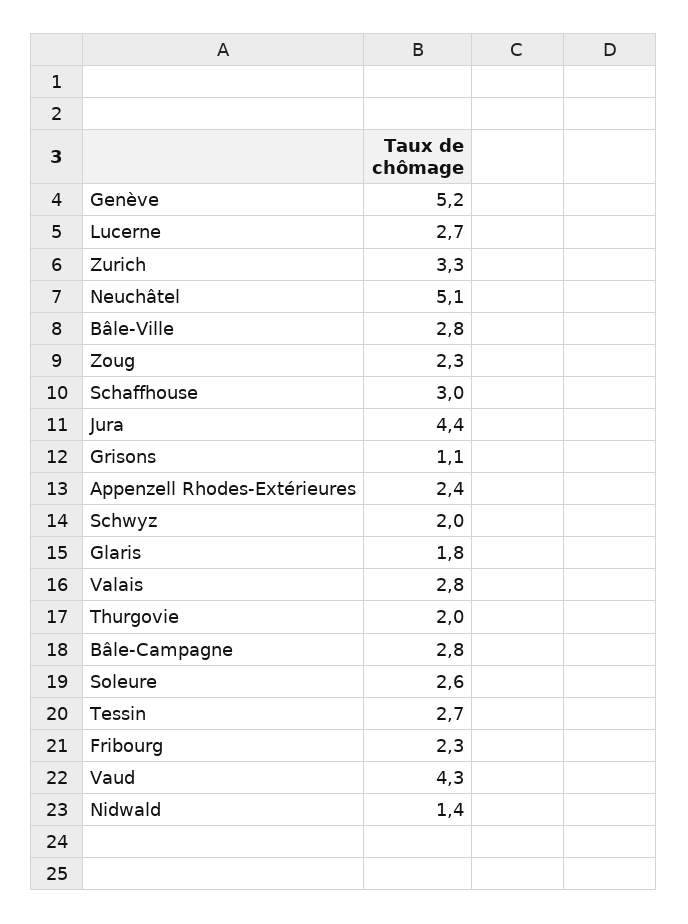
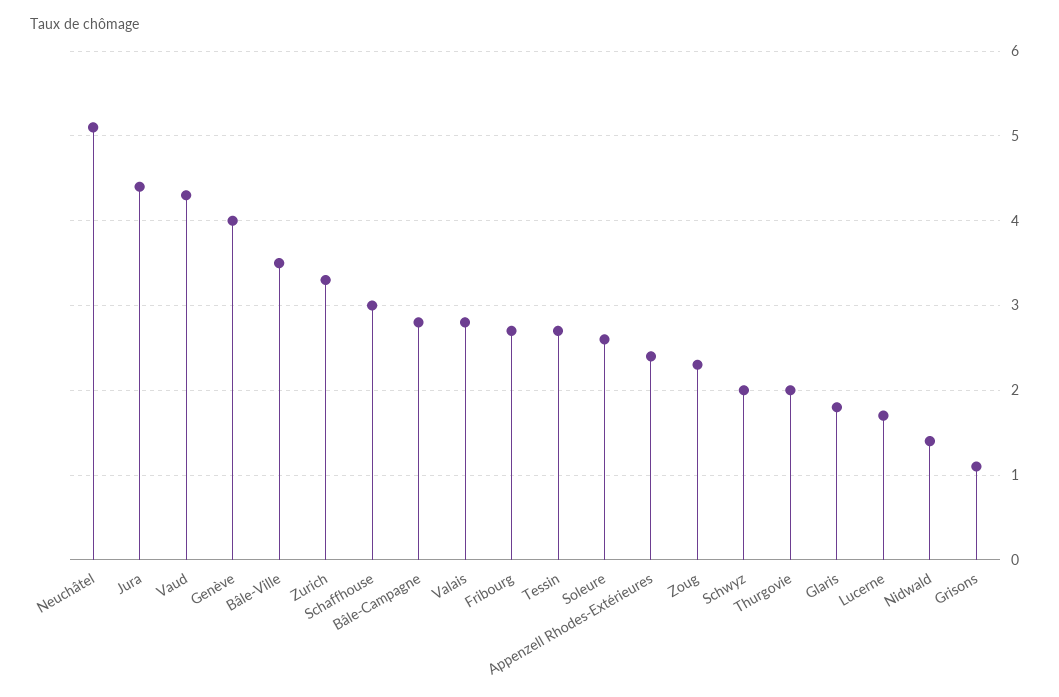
  {
-   "Genève": 5.2,
+   "Genève": 4,
-   "Lucerne": 2.7,
+   "Lucerne": 1.7,
    "Zurich": 3.3,
    "Neuchâtel": 5.1,
-   "Bâle-Ville": 2.8,
+   "Bâle-Ville": 3.5,
    "Zoug": 2.3,
    "Schaffhouse": 3,
    "Jura": 4.4,
    "Grisons": 1.1,
    "Appenzell Rhodes-Extérieures": 2.4,
    "Schwyz": 2,
    "Glaris": 1.8,
    "Valais": 2.8,
    "Thurgovie": 2,
    "Bâle-Campagne": 2.8,
    "Soleure": 2.6,
    "Tessin": 2.7,
-   "Fribourg": 2.3,
+   "Fribourg": 2.7,
    "Vaud": 4.3,
    "Nidwald": 1.4
  }

